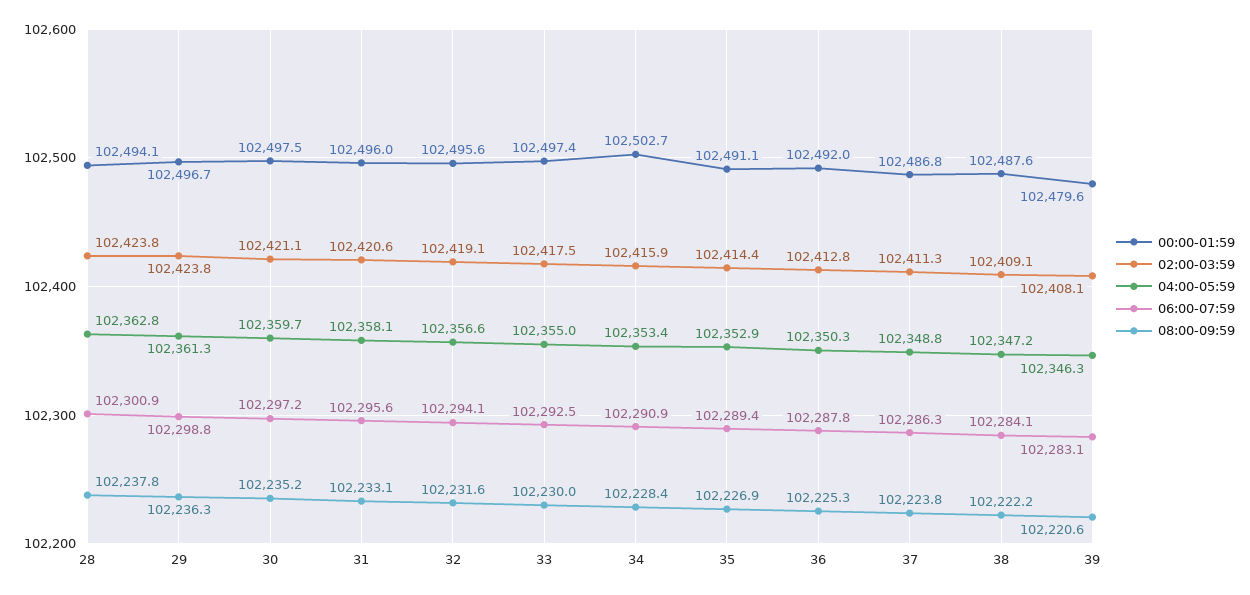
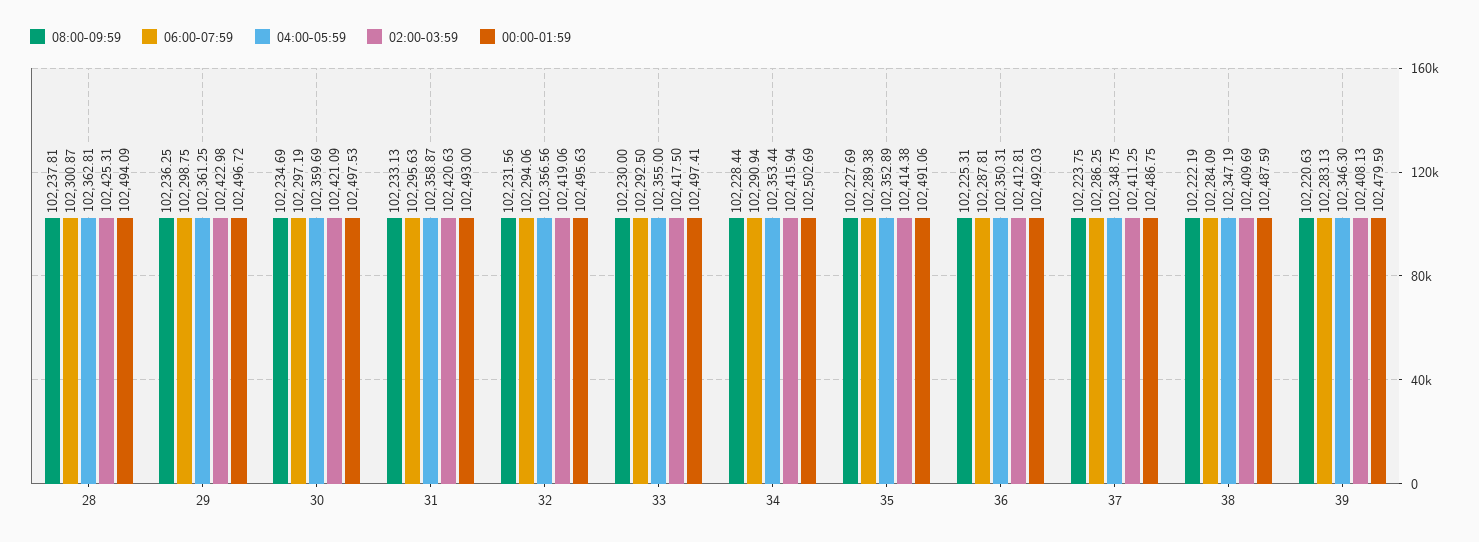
  {
    "00:00-01:59": {
      "28": 102494.09,
      "29": 102496.72,
      "30": 102497.53,
-     "31": 102496,
+     "31": 102493,
      "32": 102495.63,
      "33": 102497.41,
      "34": 102502.69,
      "35": 102491.06,
      "36": 102492.03,
      "37": 102486.75,
      "38": 102487.59,
      "39": 102479.59
    },
    "02:00-03:59": {
-     "28": 102423.8,
+     "28": 102425.31,
-     "29": 102423.8,
+     "29": 102422.98,
      "30": 102421.09,
      "31": 102420.63,
      "32": 102419.06,
      "33": 102417.5,
      "34": 102415.94,
      "35": 102414.38,
      "36": 102412.81,
      "37": 102411.25,
-     "38": 102409.1,
+     "38": 102409.69,
      "39": 102408.13
    },
    "04:00-05:59": {
      "28": 102362.81,
      "29": 102361.25,
      "30": 102359.69,
-     "31": 102358.1,
+     "31": 102358.87,
      "32": 102356.56,
      "33": 102355,
      "34": 102353.44,
      "35": 102352.89,
      "36": 102350.31,
      "37": 102348.75,
      "38": 102347.19,
      "39": 102346.3
    },
    "06:00-07:59": {
      "28": 102300.87,
      "29": 102298.75,
      "30": 102297.19,
      "31": 102295.63,
      "32": 102294.06,
      "33": 102292.5,
      "34": 102290.94,
      "35": 102289.38,
      "36": 102287.81,
      "37": 102286.25,
      "38": 102284.09,
      "39": 102283.13
    },
    "08:00-09:59": {
      "28": 102237.81,
      "29": 102236.25,
-     "30": 102235.2,
+     "30": 102234.69,
      "31": 102233.13,
      "32": 102231.56,
      "33": 102230,
      "34": 102228.44,
-     "35": 102226.9,
+     "35": 102227.69,
      "36": 102225.31,
      "37": 102223.75,
      "38": 102222.19,
      "39": 102220.63
    }
  }

